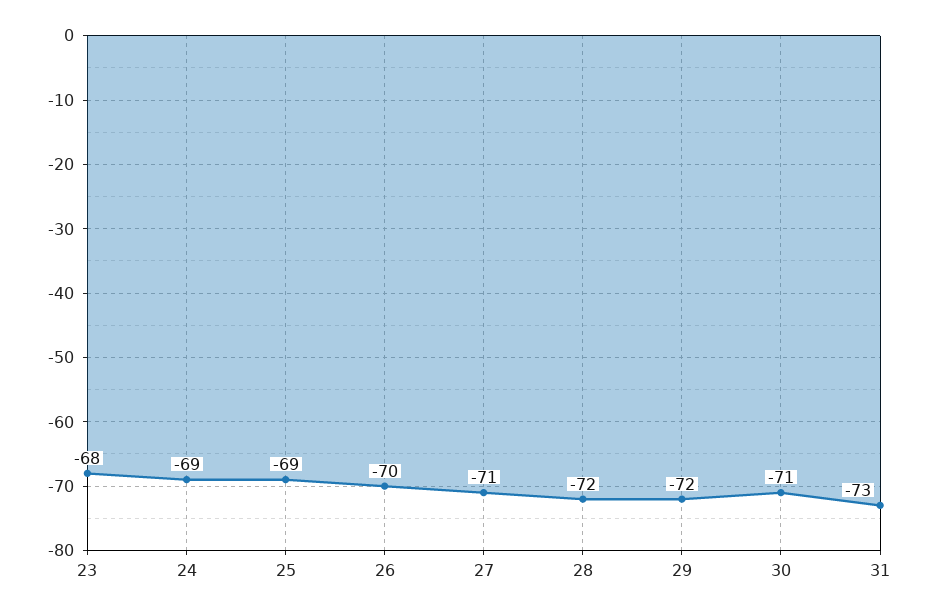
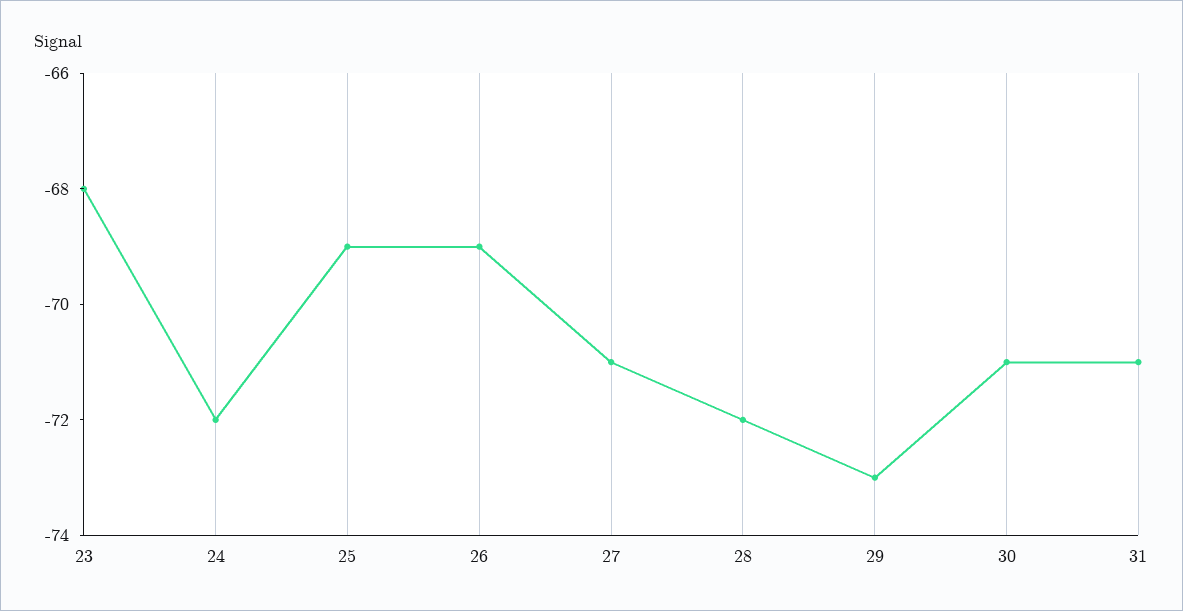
  {
    "23": -68,
-   "24": -69,
+   "24": -72,
    "25": -69,
-   "26": -70,
+   "26": -69,
    "27": -71,
    "28": -72,
-   "29": -72,
+   "29": -73,
    "30": -71,
-   "31": -73
+   "31": -71
  }

